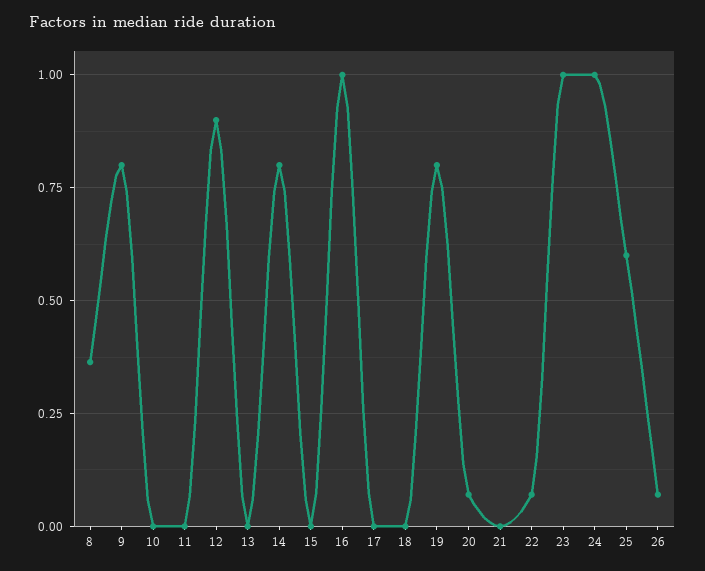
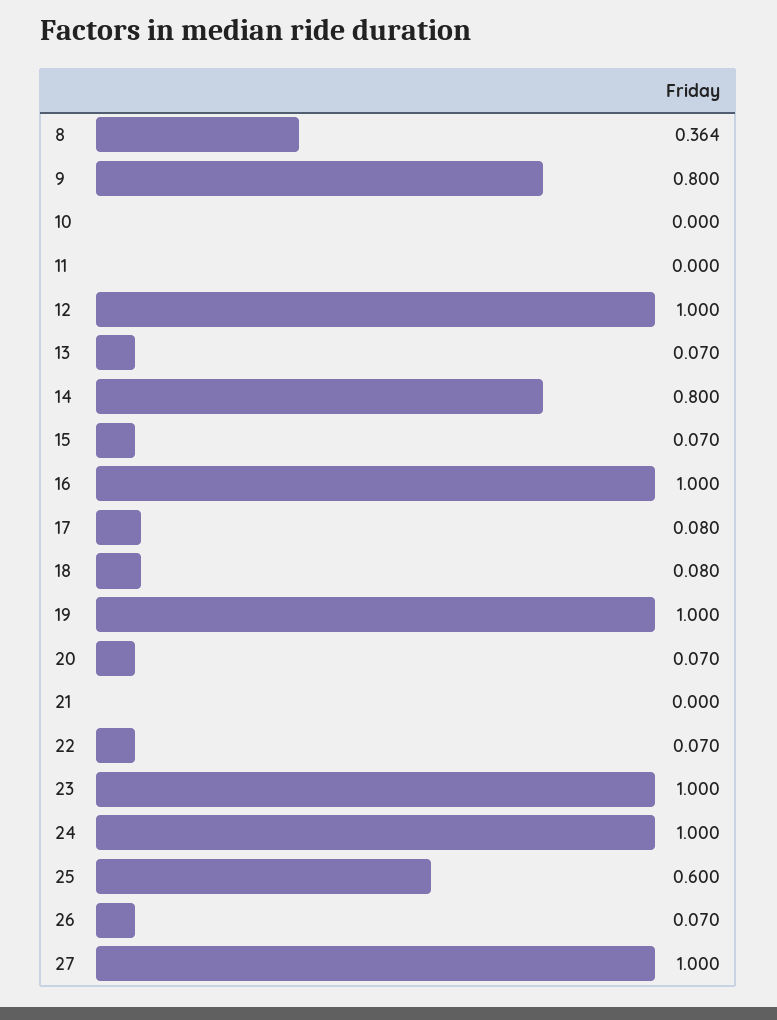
  {
    "8": 0.364,
    "9": 0.8,
    "10": 0,
    "11": 0,
-   "12": 0.9,
+   "12": 1,
-   "13": 0,
+   "13": 0.07,
    "14": 0.8,
-   "15": 0,
+   "15": 0.07,
    "16": 1,
-   "17": 0,
+   "17": 0.08,
-   "18": 0,
+   "18": 0.08,
-   "19": 0.8,
+   "19": 1,
    "20": 0.07,
    "21": 0,
    "22": 0.07,
    "23": 1,
    "24": 1,
    "25": 0.6,
-   "26": 0.07
+   "26": 0.07,
+   "27": 1
  }

